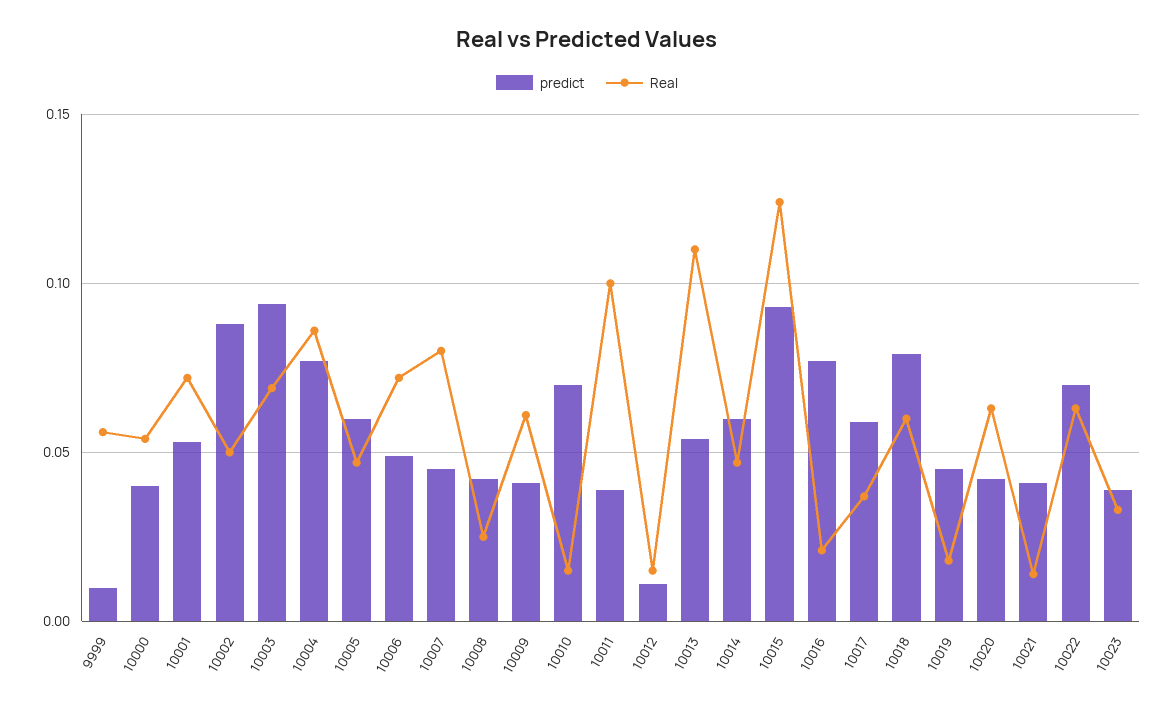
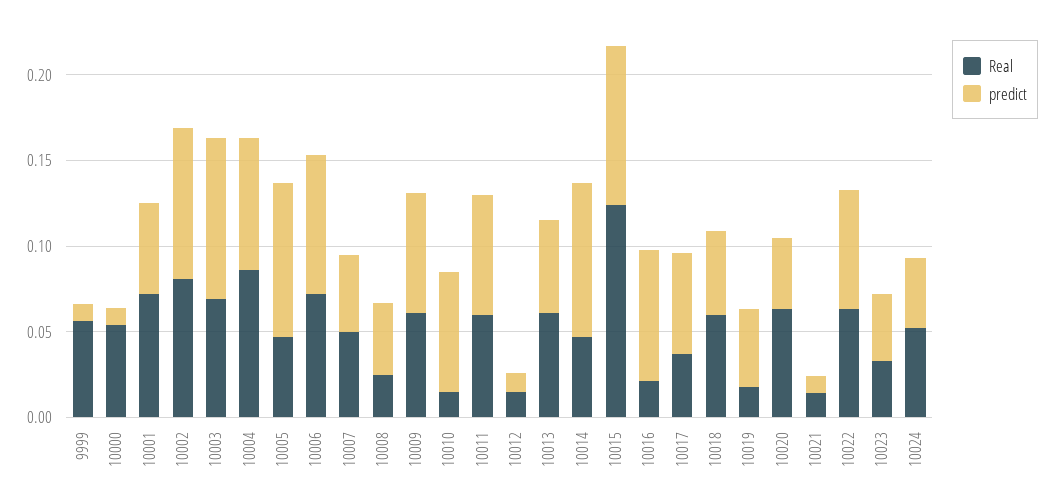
  {
    "predict": {
      "9999": 0.01,
-     "10000": 0.04,
+     "10000": 0.01,
      "10001": 0.055,
      "10002": 0.09,
      "10003": 0.095,
      "10004": 0.075,
-     "10005": 0.06,
+     "10005": 0.09,
-     "10006": 0.05,
+     "10006": 0.08,
      "10007": 0.045,
      "10008": 0.04,
-     "10009": 0.04,
+     "10009": 0.07,
      "10010": 0.07,
-     "10011": 0.04,
+     "10011": 0.07,
      "10012": 0.01,
      "10013": 0.055,
-     "10014": 0.06,
+     "10014": 0.09,
      "10015": 0.095,
      "10016": 0.075,
      "10017": 0.06,
-     "10018": 0.08,
+     "10018": 0.05,
      "10019": 0.045,
      "10020": 0.04,
-     "10021": 0.04,
+     "10021": 0.01,
      "10022": 0.07,
-     "10023": 0.04
+     "10023": 0.04,
+     "10024": 0.04
    },
    "Real": {
      "9999": 0.055,
      "10000": 0.055,
      "10001": 0.07,
-     "10002": 0.05,
+     "10002": 0.08,
      "10003": 0.07,
      "10004": 0.085,
      "10005": 0.045,
      "10006": 0.07,
-     "10007": 0.08,
+     "10007": 0.05,
      "10008": 0.025,
      "10009": 0.06,
      "10010": 0.015,
-     "10011": 0.1,
+     "10011": 0.06,
      "10012": 0.015,
-     "10013": 0.11,
+     "10013": 0.06,
      "10014": 0.045,
      "10015": 0.125,
      "10016": 0.02,
      "10017": 0.035,
      "10018": 0.06,
      "10019": 0.02,
      "10020": 0.065,
      "10021": 0.015,
      "10022": 0.065,
-     "10023": 0.035
+     "10023": 0.035,
+     "10024": 0.05
    }
  }

